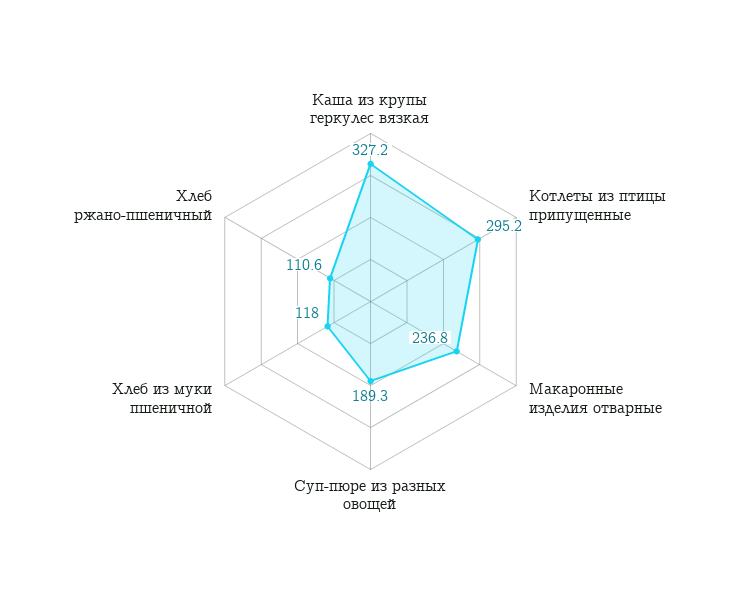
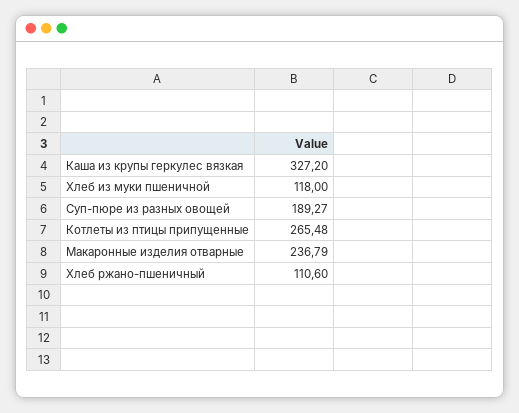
  {
    "Каша из крупы геркулес вязкая": 327.2,
-   "Котлеты из птицы припущенные": 295.2,
+   "Котлеты из птицы припущенные": 265.48,
    "Макаронные изделия отварные": 236.79,
    "Суп-пюре из разных овощей": 189.27,
    "Хлеб из муки пшеничной": 118,
    "Хлеб ржано-пшеничный": 110.6
  }

